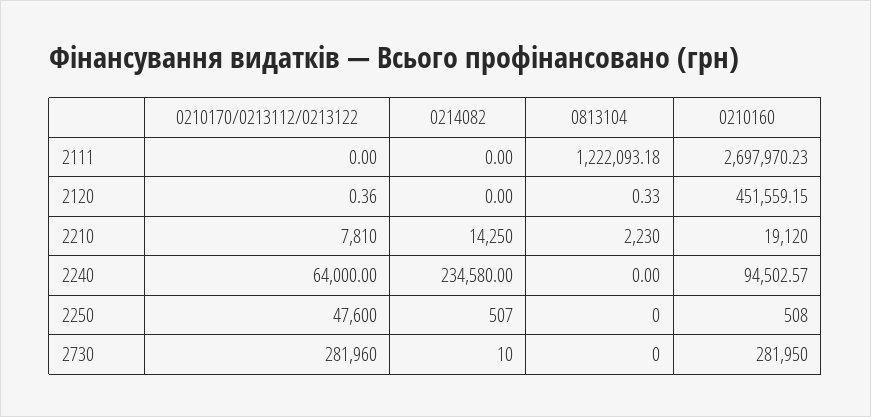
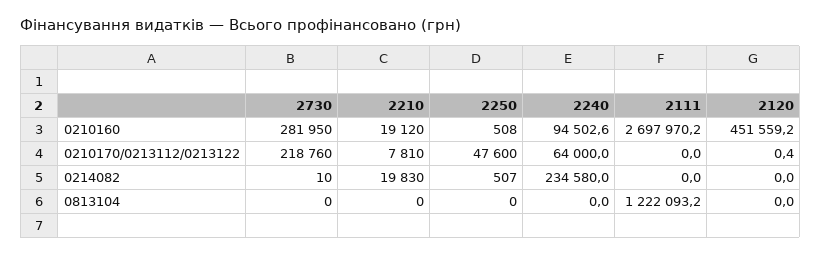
  {
    "0210170/0213112/0213122": {
      "2111": 0,
      "2120": 0.36,
      "2210": 7810,
      "2240": 64000,
      "2250": 47600,
-     "2730": 281960
+     "2730": 218760
    },
    "0214082": {
      "2111": 0,
      "2120": 0,
-     "2210": 14250,
+     "2210": 19830,
      "2240": 234580,
      "2250": 507,
      "2730": 10
    },
    "0813104": {
      "2111": 1222093.18,
-     "2120": 0.33,
+     "2120": 0,
-     "2210": 2230,
+     "2210": 0,
      "2240": 0,
      "2250": 0,
      "2730": 0
    },
    "0210160": {
      "2111": 2697970.23,
      "2120": 451559.15,
      "2210": 19120,
      "2240": 94502.57,
      "2250": 508,
      "2730": 281950
    }
  }

